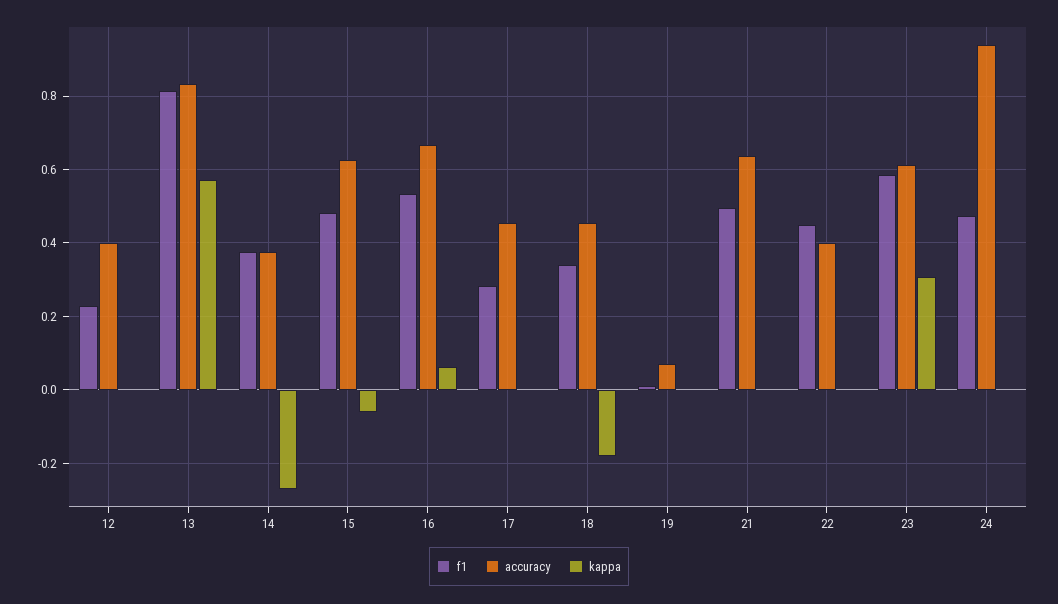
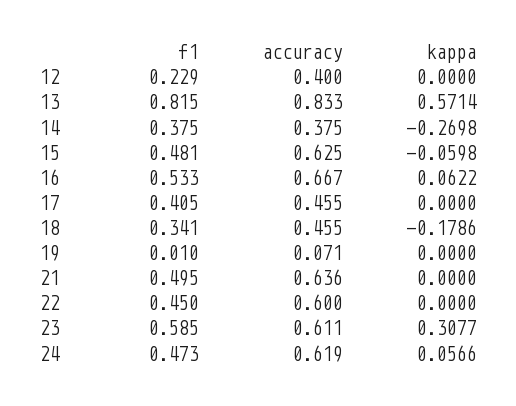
  {
    "f1": {
      "12": 0.229,
      "13": 0.815,
      "14": 0.375,
      "15": 0.481,
      "16": 0.533,
-     "17": 0.28,
+     "17": 0.405,
      "18": 0.341,
      "19": 0.01,
      "21": 0.495,
      "22": 0.45,
      "23": 0.585,
      "24": 0.473
    },
    "accuracy": {
      "12": 0.4,
      "13": 0.833,
      "14": 0.375,
      "15": 0.625,
      "16": 0.667,
      "17": 0.455,
      "18": 0.455,
      "19": 0.071,
      "21": 0.636,
-     "22": 0.4,
+     "22": 0.6,
      "23": 0.611,
-     "24": 0.94
+     "24": 0.619
    },
    "kappa": {
      "12": 0,
      "13": 0.5714,
      "14": -0.2698,
      "15": -0.0598,
      "16": 0.0622,
      "17": 0,
      "18": -0.1786,
      "19": 0,
      "21": 0,
      "22": 0,
      "23": 0.3077,
-     "24": 0
+     "24": 0.0566
    }
  }

